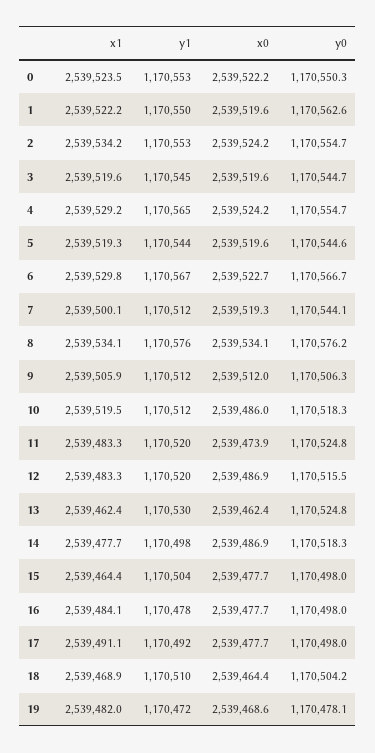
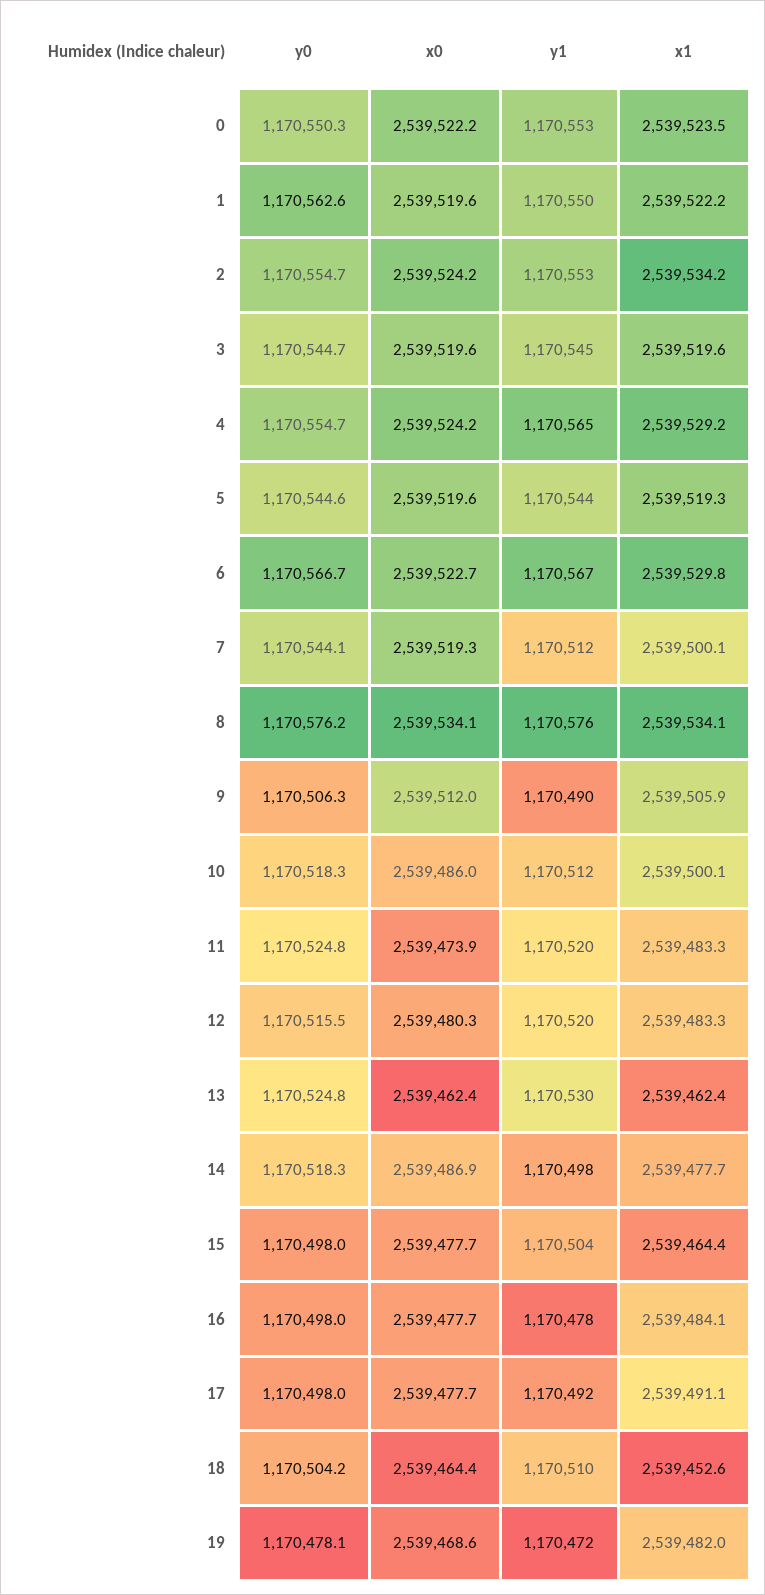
  {
    "x1": {
      "0": 2539523.5,
      "1": 2539522.2,
      "2": 2539534.2,
      "3": 2539519.6,
      "4": 2539529.2,
      "5": 2539519.3,
      "6": 2539529.8,
      "7": 2539500.1,
      "8": 2539534.1,
      "9": 2539505.9,
-     "10": 2539519.5,
+     "10": 2539500.1,
      "11": 2539483.3,
      "12": 2539483.3,
      "13": 2539462.4,
      "14": 2539477.7,
      "15": 2539464.4,
      "16": 2539484.1,
      "17": 2539491.1,
-     "18": 2539468.9,
+     "18": 2539452.6,
      "19": 2539482
    },
    "y1": {
      "0": 1170553,
      "1": 1170550,
      "2": 1170553,
      "3": 1170545,
      "4": 1170565,
      "5": 1170544,
      "6": 1170567,
      "7": 1170512,
      "8": 1170576,
-     "9": 1170512,
+     "9": 1170490,
      "10": 1170512,
      "11": 1170520,
      "12": 1170520,
      "13": 1170530,
      "14": 1170498,
      "15": 1170504,
      "16": 1170478,
      "17": 1170492,
      "18": 1170510,
      "19": 1170472
    },
    "x0": {
      "0": 2539522.2,
      "1": 2539519.6,
      "2": 2539524.2,
      "3": 2539519.6,
      "4": 2539524.2,
      "5": 2539519.6,
      "6": 2539522.7,
      "7": 2539519.3,
      "8": 2539534.1,
      "9": 2539512,
      "10": 2539486,
      "11": 2539473.9,
-     "12": 2539486.9,
+     "12": 2539480.3,
      "13": 2539462.4,
      "14": 2539486.9,
      "15": 2539477.7,
      "16": 2539477.7,
      "17": 2539477.7,
      "18": 2539464.4,
      "19": 2539468.6
    },
    "y0": {
      "0": 1170550.3,
      "1": 1170562.6,
      "2": 1170554.7,
      "3": 1170544.7,
      "4": 1170554.7,
      "5": 1170544.6,
      "6": 1170566.7,
      "7": 1170544.1,
      "8": 1170576.2,
      "9": 1170506.3,
      "10": 1170518.3,
      "11": 1170524.8,
      "12": 1170515.5,
      "13": 1170524.8,
      "14": 1170518.3,
      "15": 1170498,
      "16": 1170498,
      "17": 1170498,
      "18": 1170504.2,
      "19": 1170478.1
    }
  }

